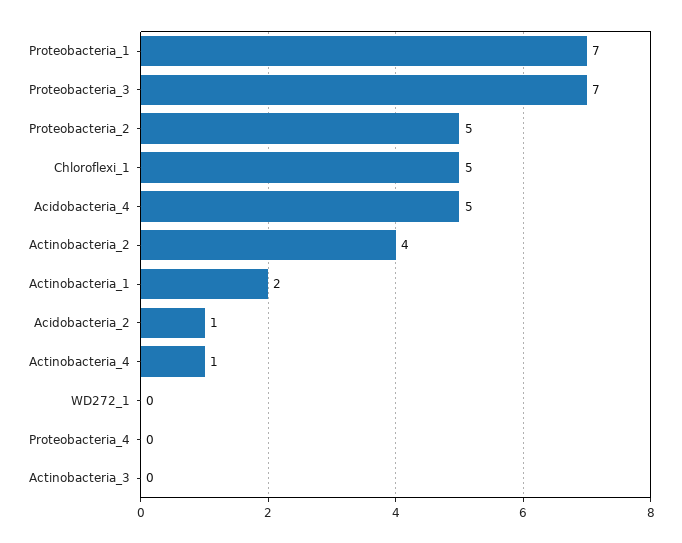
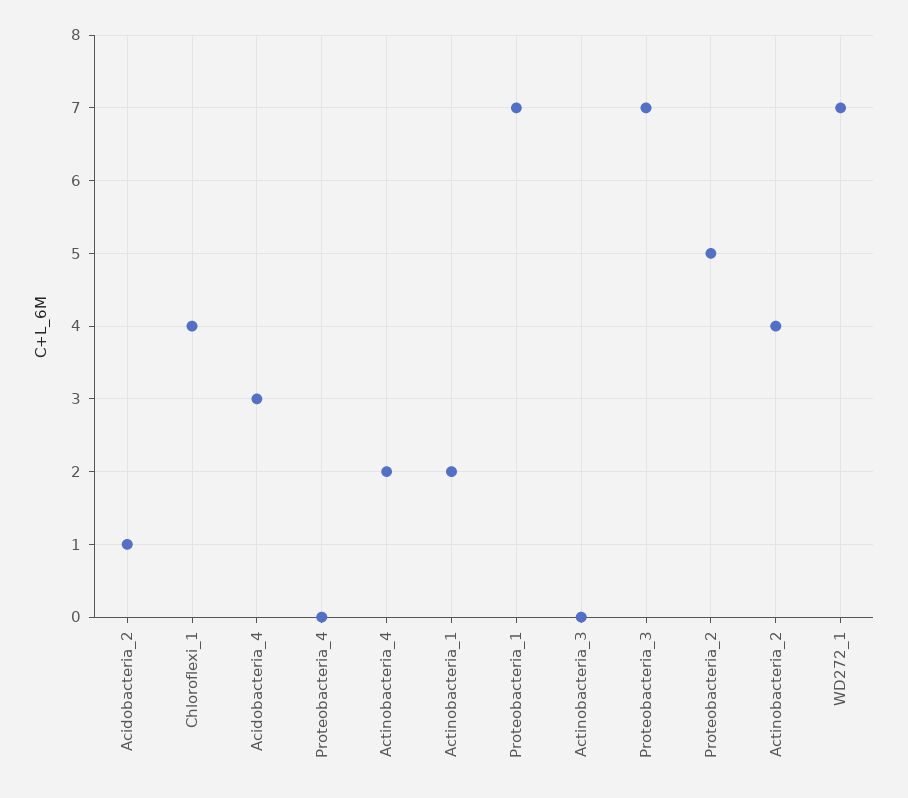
  {
    "Proteobacteria_1": 7,
    "Proteobacteria_3": 7,
    "Proteobacteria_2": 5,
-   "Chloroflexi_1": 5,
+   "Chloroflexi_1": 4,
-   "Acidobacteria_4": 5,
+   "Acidobacteria_4": 3,
    "Actinobacteria_2": 4,
    "Actinobacteria_1": 2,
    "Acidobacteria_2": 1,
-   "Actinobacteria_4": 1,
+   "Actinobacteria_4": 2,
-   "WD272_1": 0,
+   "WD272_1": 7,
    "Proteobacteria_4": 0,
    "Actinobacteria_3": 0
  }

